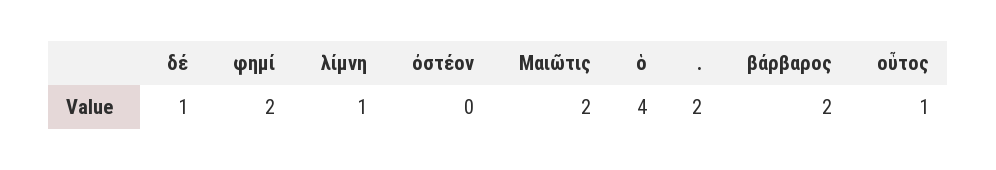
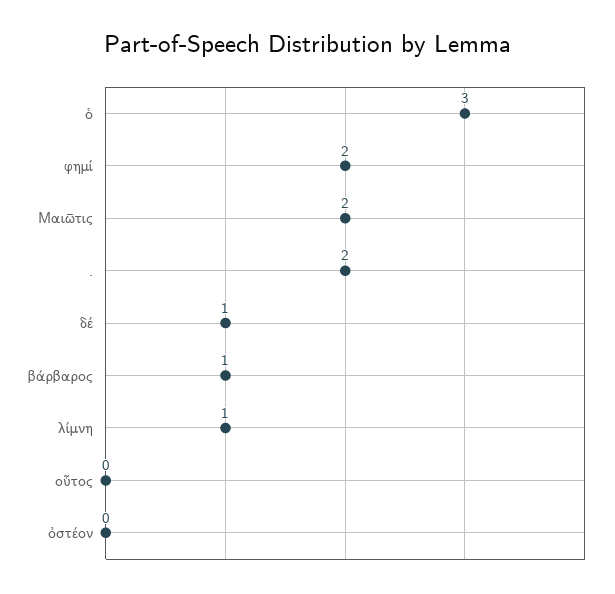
  {
    "δέ": 1,
    "φημί": 2,
    "λίμνη": 1,
    "ὀστέον": 0,
    "Μαιῶτις": 2,
-   "ὁ": 4,
+   "ὁ": 3,
    ".": 2,
-   "βάρβαρος": 2,
+   "βάρβαρος": 1,
-   "οὗτος": 1
+   "οὗτος": 0
  }

